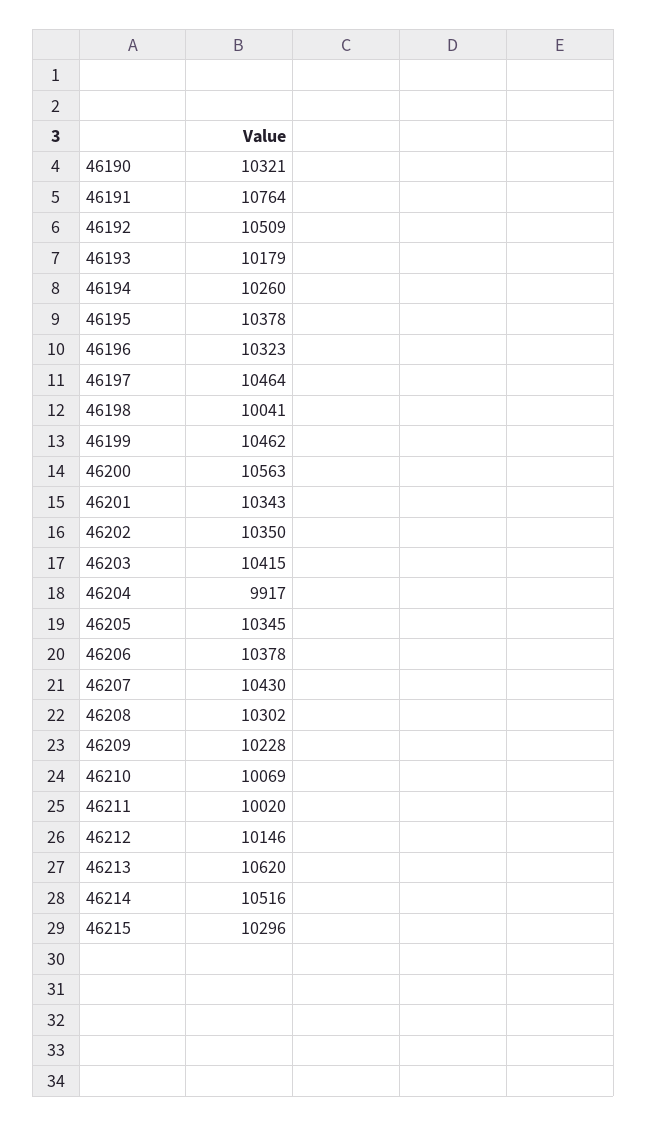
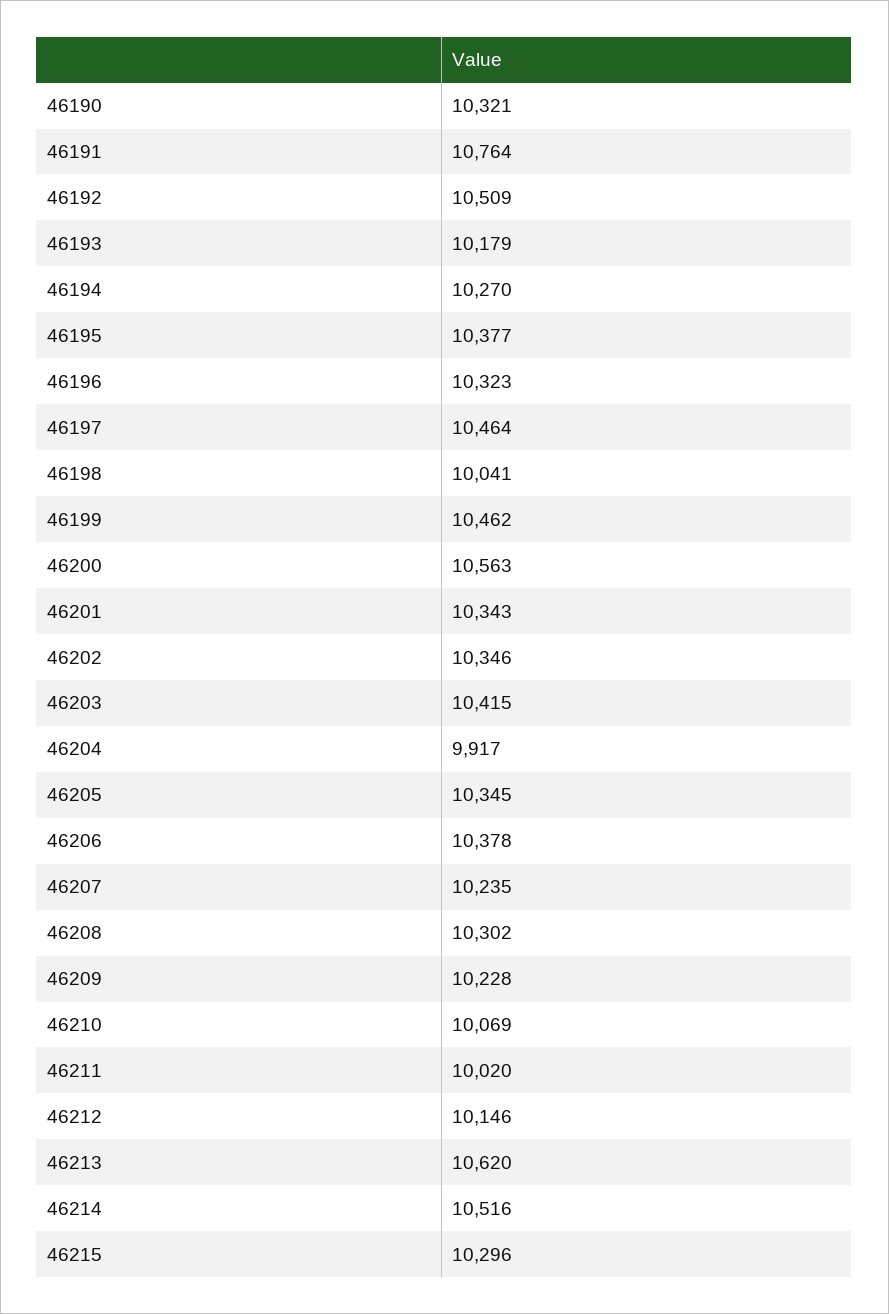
  {
    "46190": 10321,
    "46191": 10764,
    "46192": 10509,
    "46193": 10179,
-   "46194": 10260,
+   "46194": 10270,
-   "46195": 10378,
+   "46195": 10377,
    "46196": 10323,
    "46197": 10464,
    "46198": 10041,
    "46199": 10462,
    "46200": 10563,
    "46201": 10343,
-   "46202": 10350,
+   "46202": 10346,
    "46203": 10415,
    "46204": 9917,
    "46205": 10345,
    "46206": 10378,
-   "46207": 10430,
+   "46207": 10235,
    "46208": 10302,
    "46209": 10228,
    "46210": 10069,
    "46211": 10020,
    "46212": 10146,
    "46213": 10620,
    "46214": 10516,
    "46215": 10296
  }

